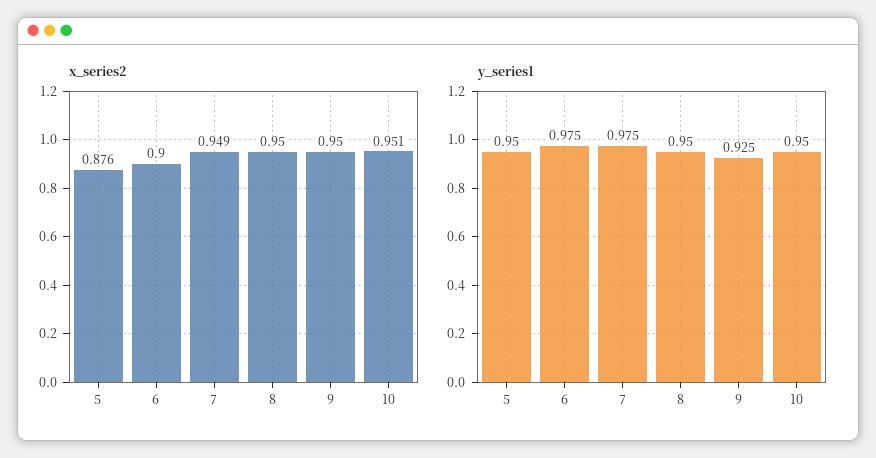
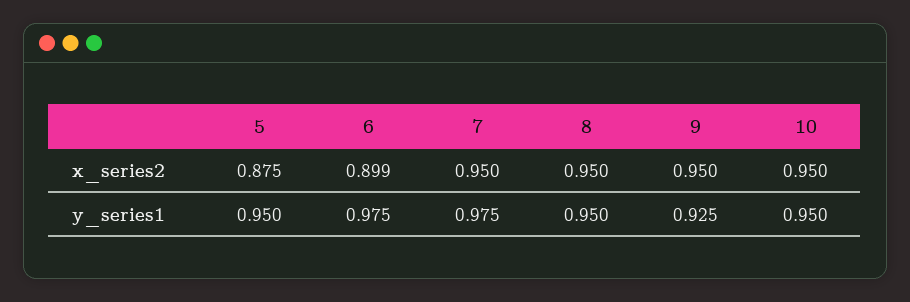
  {
    "x_series2": {
-     "5": 0.876,
+     "5": 0.875,
-     "6": 0.9,
+     "6": 0.899,
-     "7": 0.949,
+     "7": 0.95,
      "8": 0.95,
      "9": 0.95,
-     "10": 0.951
+     "10": 0.95
    },
    "y_series1": {
      "5": 0.95,
      "6": 0.975,
      "7": 0.975,
      "8": 0.95,
      "9": 0.925,
      "10": 0.95
    }
  }

